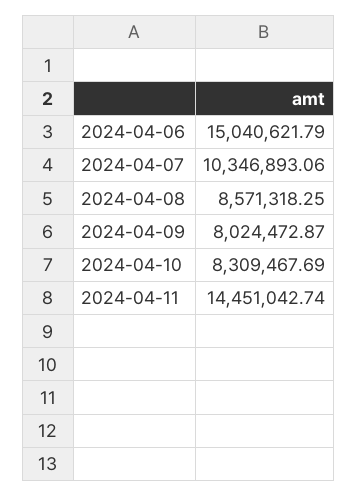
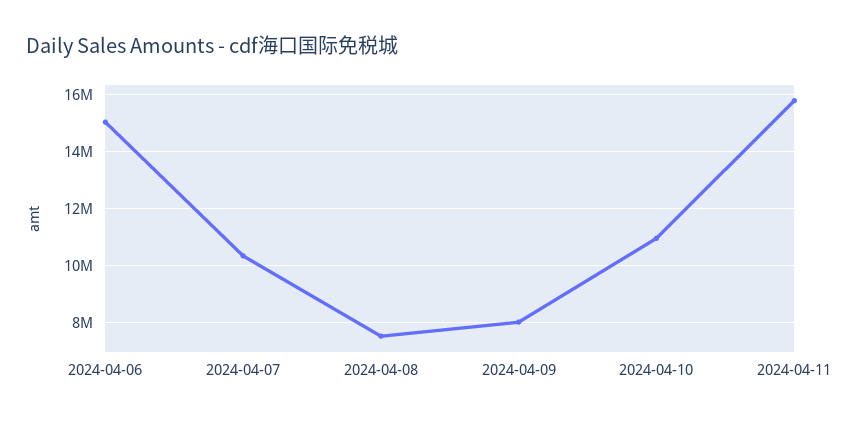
  {
    "2024-04-06": 15040621.79,
    "2024-04-07": 10346893.06,
-   "2024-04-08": 8571318.25,
+   "2024-04-08": 7500000,
    "2024-04-09": 8024472.87,
-   "2024-04-10": 8309467.69,
+   "2024-04-10": 11000000,
-   "2024-04-11": 14451042.74
+   "2024-04-11": 15750000
  }

